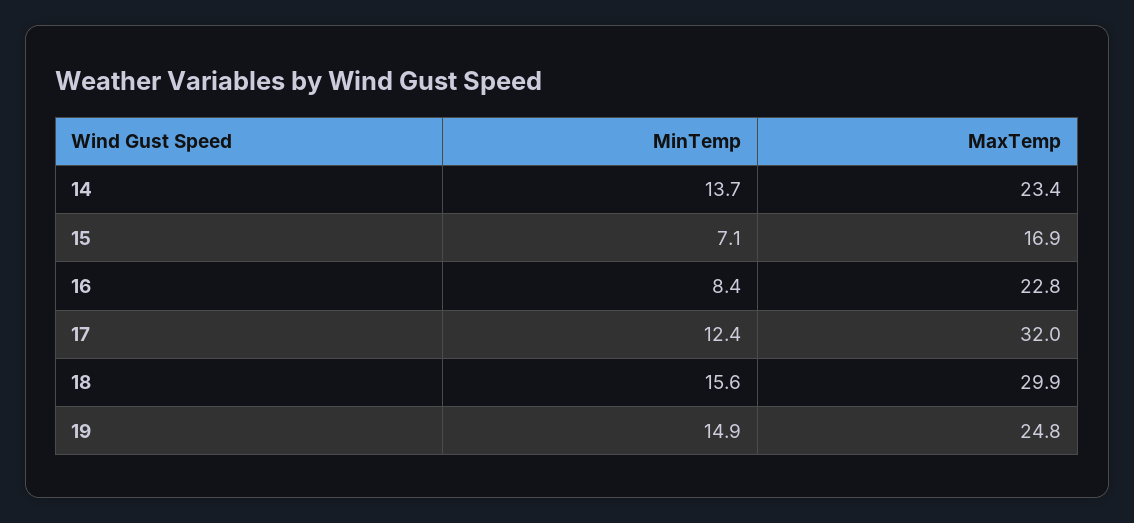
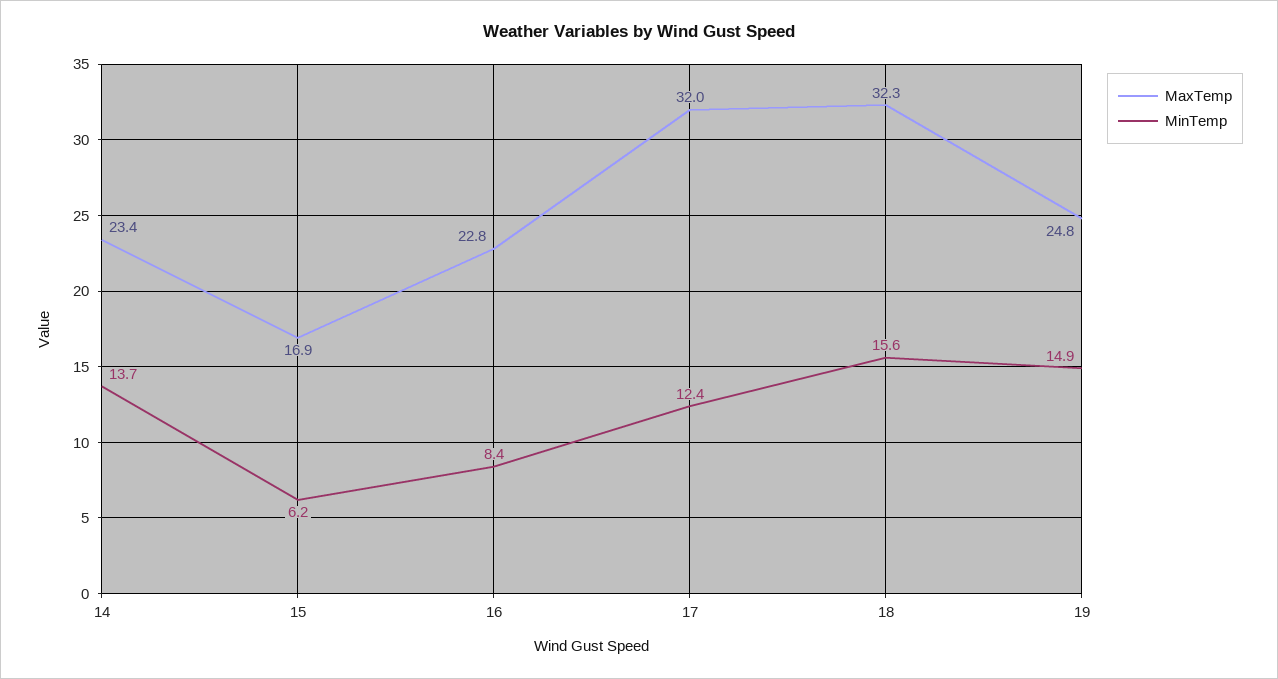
  {
    "MinTemp": {
      "14": 13.7,
-     "15": 7.1,
+     "15": 6.2,
      "16": 8.4,
      "17": 12.4,
      "18": 15.6,
      "19": 14.9
    },
    "MaxTemp": {
      "14": 23.4,
      "15": 16.9,
      "16": 22.8,
      "17": 32,
-     "18": 29.9,
+     "18": 32.3,
      "19": 24.8
    }
  }

